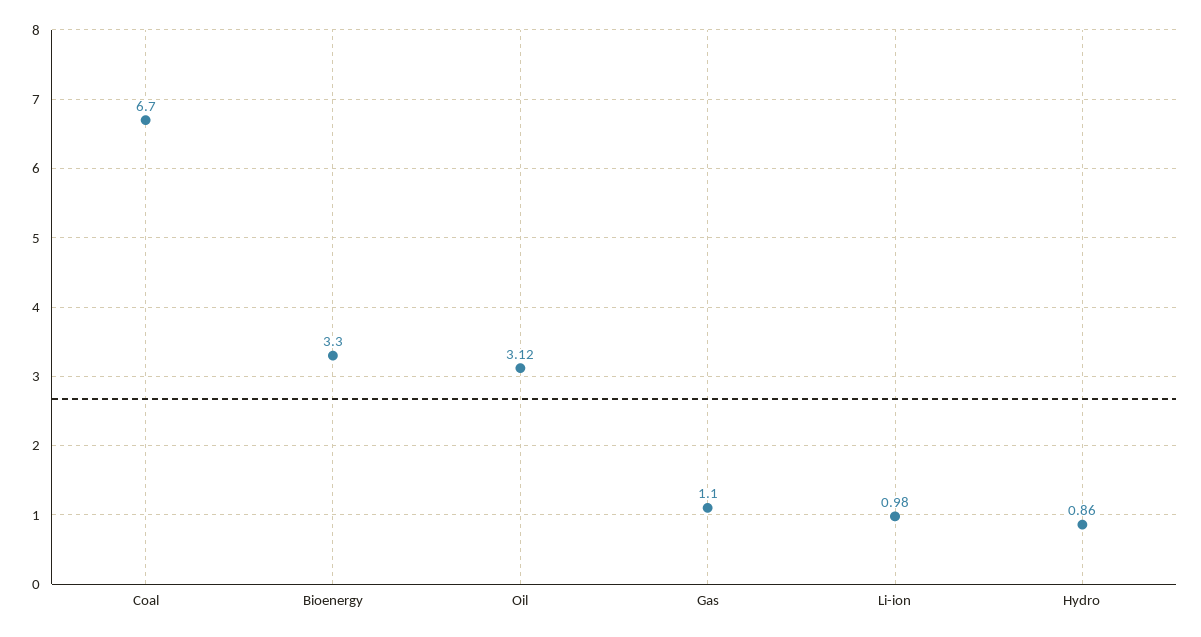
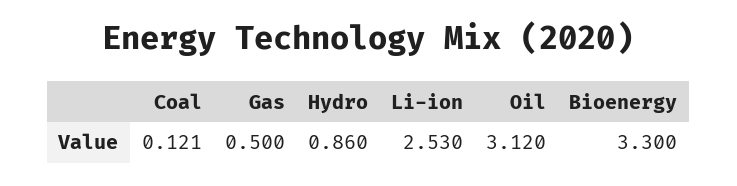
  {
-   "Coal": 6.7,
+   "Coal": 0.121,
    "Bioenergy": 3.3,
    "Oil": 3.12,
-   "Gas": 1.1,
+   "Gas": 0.5,
-   "Li-ion": 0.98,
+   "Li-ion": 2.53,
    "Hydro": 0.86
  }

